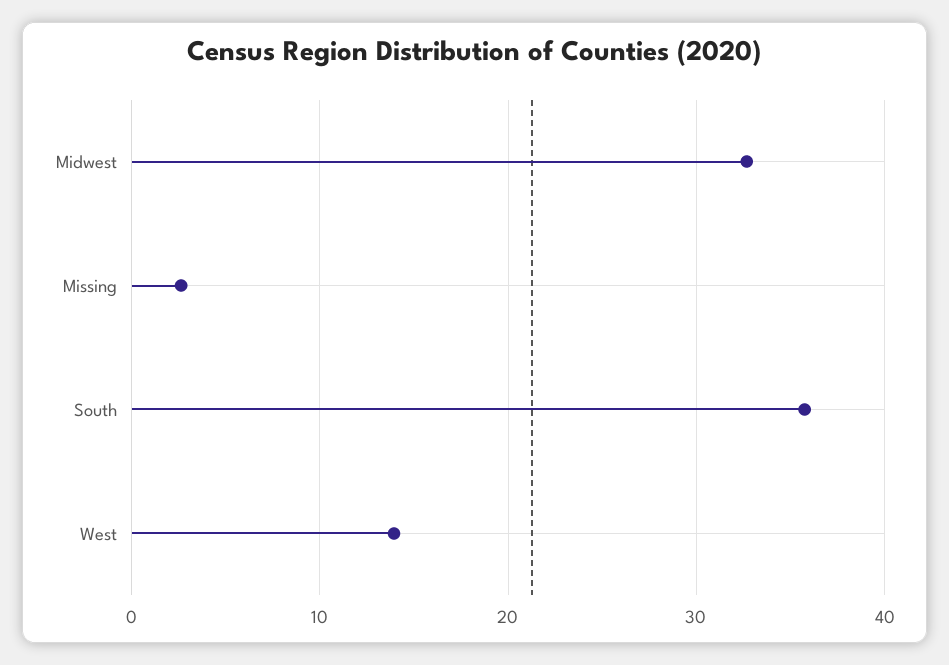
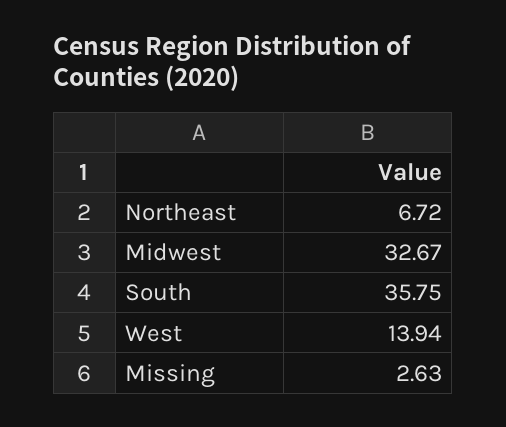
  {
    "Midwest": 32.67,
    "Missing": 2.63,
    "South": 35.75,
-   "West": 13.94
+   "West": 13.94,
+   "Northeast": 6.72
  }

